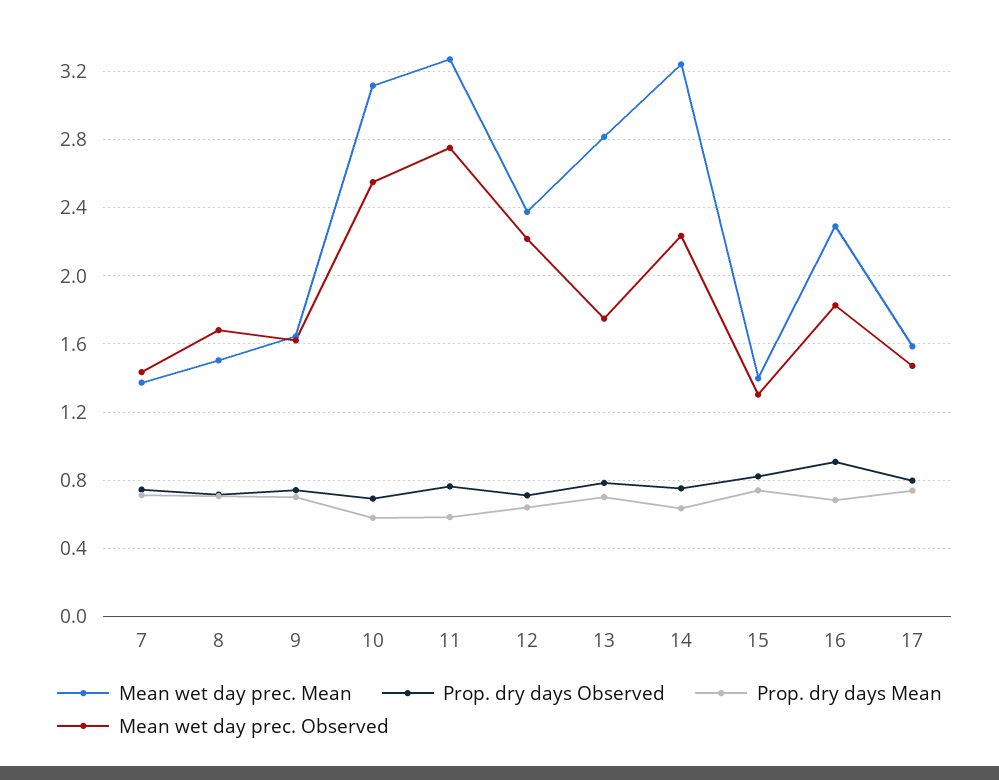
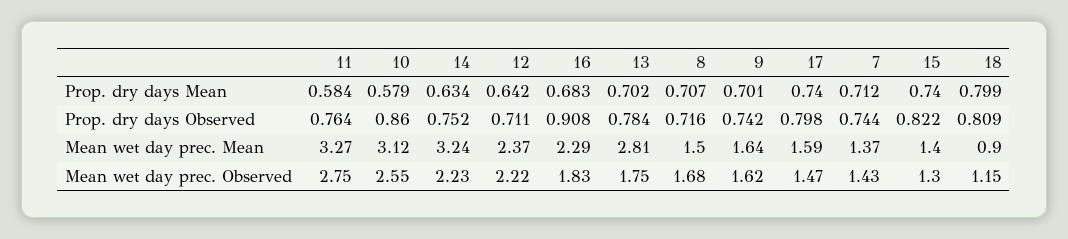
  {
    "Mean wet day prec. Mean": {
      "7": 1.37,
      "8": 1.5,
      "9": 1.64,
      "10": 3.12,
      "11": 3.27,
      "12": 2.37,
      "13": 2.81,
      "14": 3.24,
      "15": 1.4,
      "16": 2.29,
-     "17": 1.59
+     "17": 1.59,
+     "18": 0.9
    },
    "Prop. dry days Observed": {
      "7": 0.744,
      "8": 0.716,
      "9": 0.742,
-     "10": 0.7,
+     "10": 0.86,
      "11": 0.764,
      "12": 0.711,
      "13": 0.784,
      "14": 0.752,
      "15": 0.822,
      "16": 0.908,
-     "17": 0.798
+     "17": 0.798,
+     "18": 0.809
    },
    "Prop. dry days Mean": {
      "7": 0.712,
      "8": 0.707,
      "9": 0.701,
      "10": 0.579,
      "11": 0.584,
      "12": 0.642,
      "13": 0.702,
      "14": 0.634,
      "15": 0.74,
      "16": 0.683,
-     "17": 0.74
+     "17": 0.74,
+     "18": 0.799
    },
    "Mean wet day prec. Observed": {
      "7": 1.43,
      "8": 1.68,
      "9": 1.62,
      "10": 2.55,
      "11": 2.75,
      "12": 2.22,
      "13": 1.75,
      "14": 2.23,
      "15": 1.3,
      "16": 1.83,
-     "17": 1.47
+     "17": 1.47,
+     "18": 1.15
    }
  }

